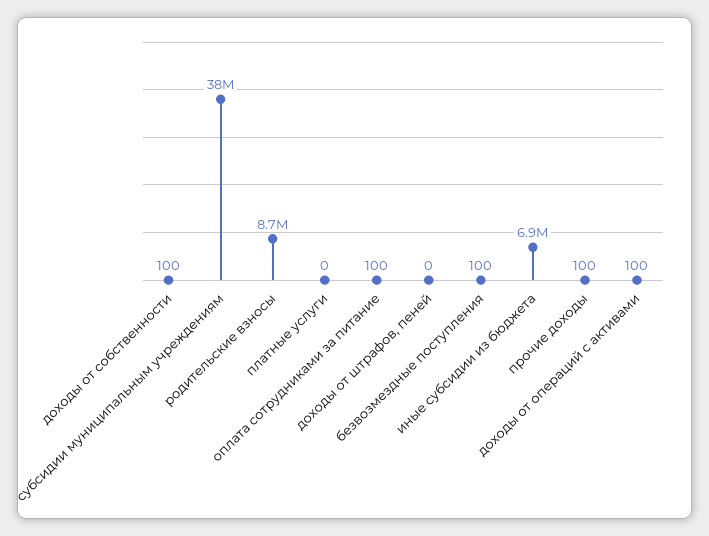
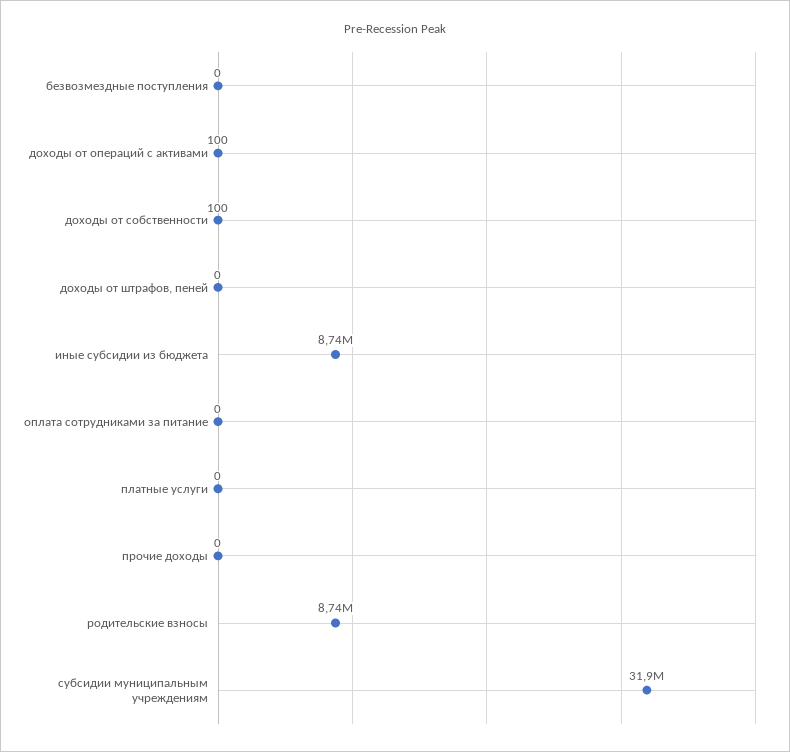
  {
    "доходы от собственности": 100,
-   "субсидии муниципальным учреждениям": 38000000,
+   "субсидии муниципальным учреждениям": 31900000,
    "родительские взносы": 8740000,
    "платные услуги": 0,
-   "оплата сотрудниками за питание": 100,
+   "оплата сотрудниками за питание": 0,
    "доходы от штрафов, пеней": 0,
-   "безвозмездные поступления": 100,
+   "безвозмездные поступления": 0,
-   "иные субсидии из бюджета": 6900000,
+   "иные субсидии из бюджета": 8740000,
-   "прочие доходы": 100,
+   "прочие доходы": 0,
    "доходы от операций с активами": 100
  }

